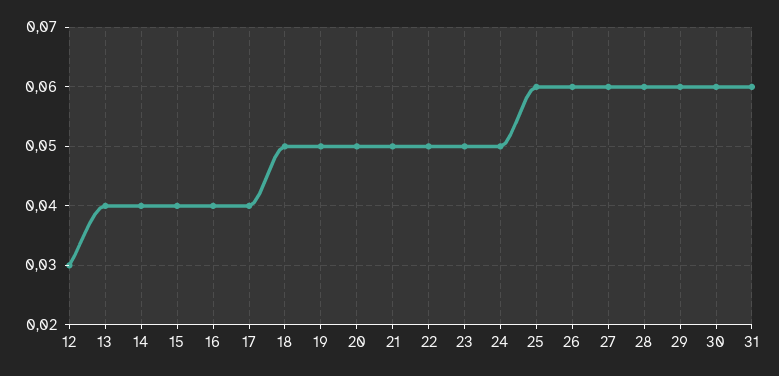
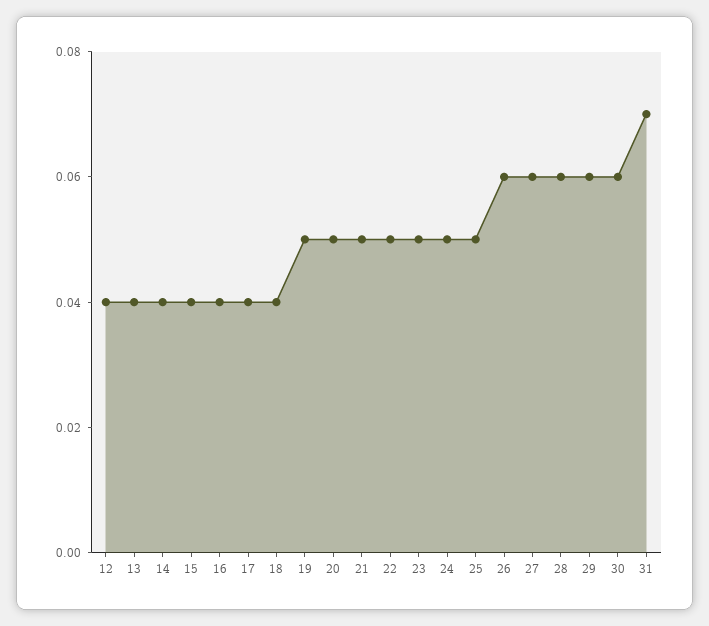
  {
-   "12": 0.03,
+   "12": 0.04,
    "13": 0.04,
    "14": 0.04,
    "15": 0.04,
    "16": 0.04,
    "17": 0.04,
-   "18": 0.05,
+   "18": 0.04,
    "19": 0.05,
    "20": 0.05,
    "21": 0.05,
    "22": 0.05,
    "23": 0.05,
    "24": 0.05,
-   "25": 0.06,
+   "25": 0.05,
    "26": 0.06,
    "27": 0.06,
    "28": 0.06,
    "29": 0.06,
    "30": 0.06,
-   "31": 0.06
+   "31": 0.07
  }

